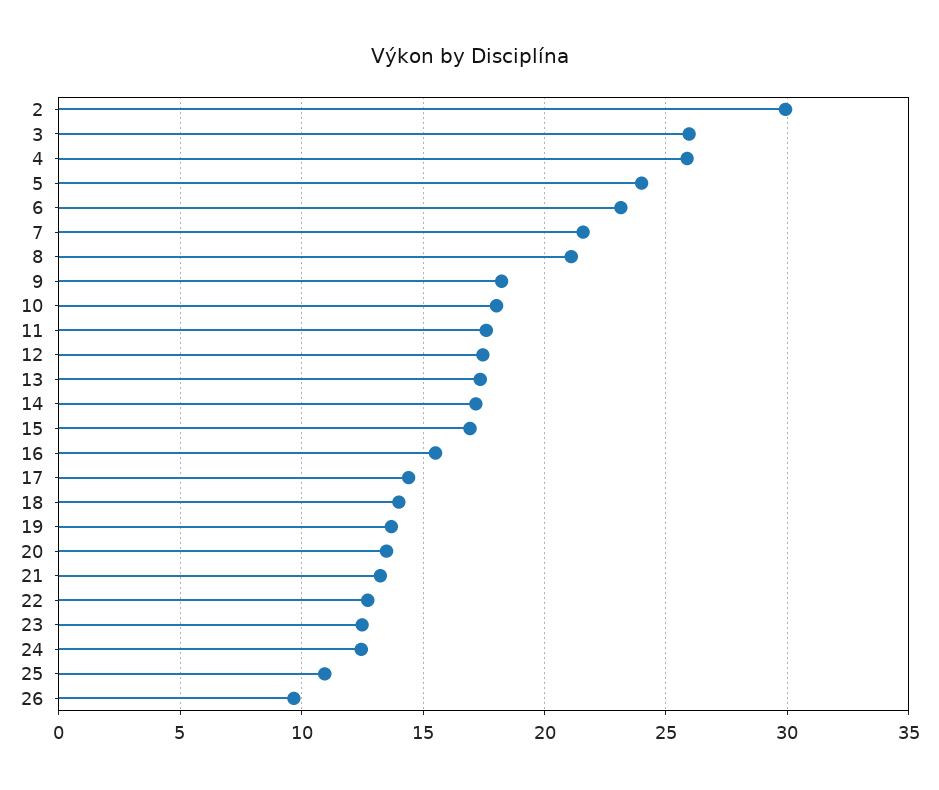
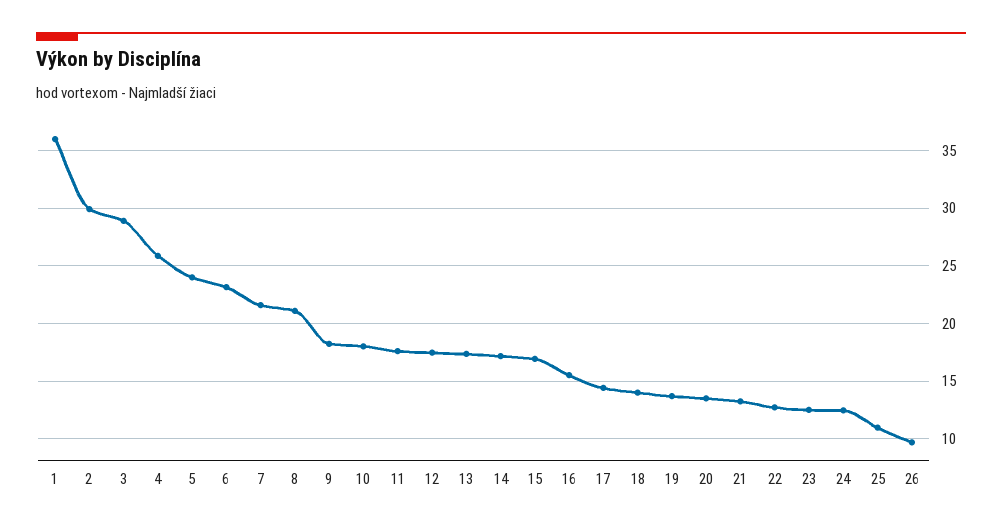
  {
    "2": 30,
-   "3": 26,
+   "3": 29,
    "4": 26,
    "5": 24,
    "6": 23,
    "7": 21.5,
    "8": 21,
    "9": 18,
    "10": 18,
    "11": 17.5,
    "12": 17.5,
    "13": 17.5,
    "14": 17,
    "15": 17,
    "16": 15.5,
    "17": 14.5,
    "18": 14,
    "19": 13.5,
    "20": 13.5,
    "21": 13,
    "22": 12.5,
    "23": 12.5,
    "24": 12.5,
    "25": 11,
-   "26": 9.5
+   "26": 9.5,
+   "1": 36
  }

